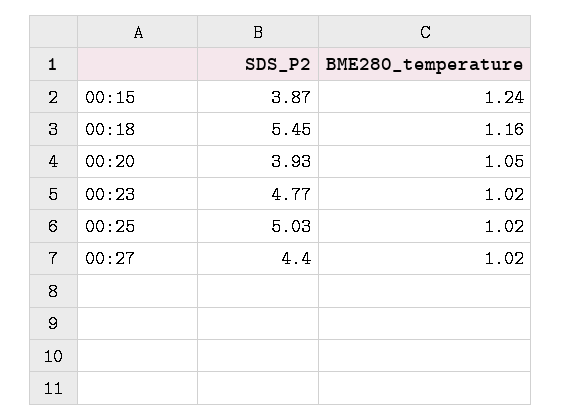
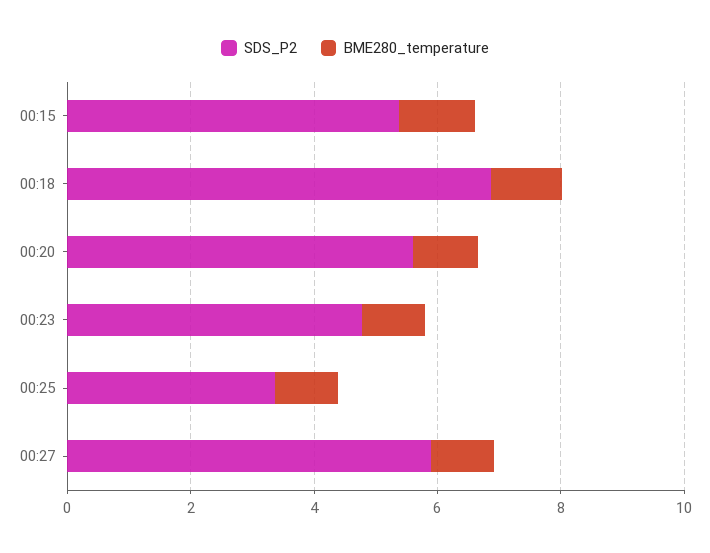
  {
    "SDS_P2": {
-     "00:15": 3.87,
+     "00:15": 5.5,
-     "00:18": 5.45,
+     "00:18": 7,
-     "00:20": 3.93,
+     "00:20": 5.5,
      "00:23": 4.77,
-     "00:25": 5.03,
+     "00:25": 3.5,
-     "00:27": 4.4
+     "00:27": 6
    },
    "BME280_temperature": {
      "00:15": 1.24,
      "00:18": 1.16,
      "00:20": 1.05,
      "00:23": 1.02,
      "00:25": 1.02,
      "00:27": 1.02
    }
  }

